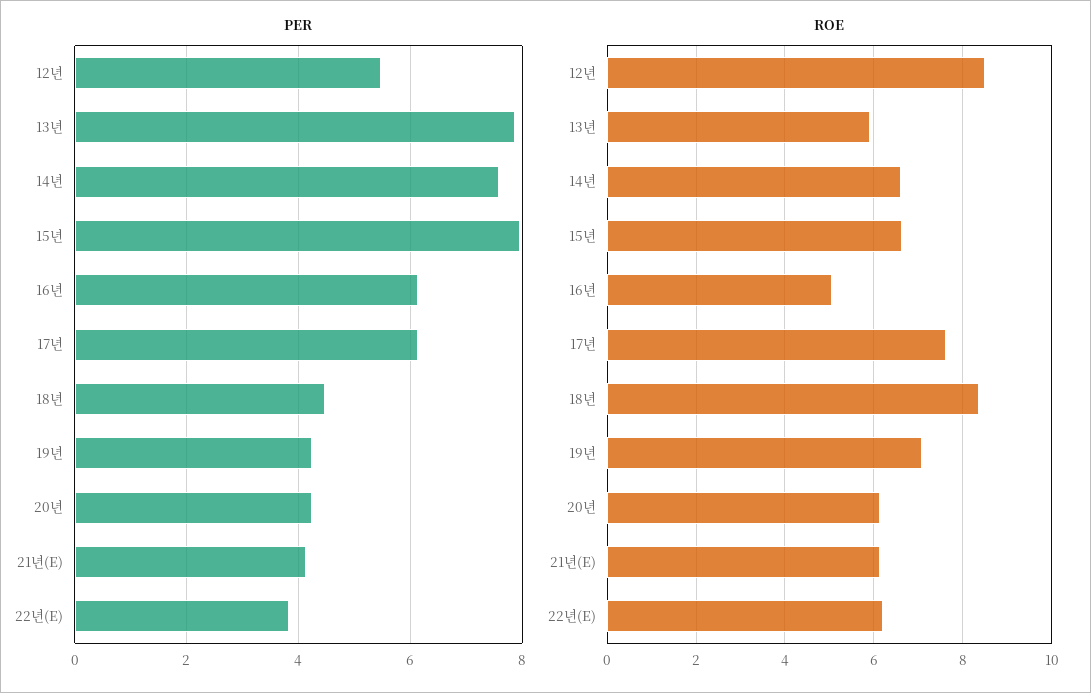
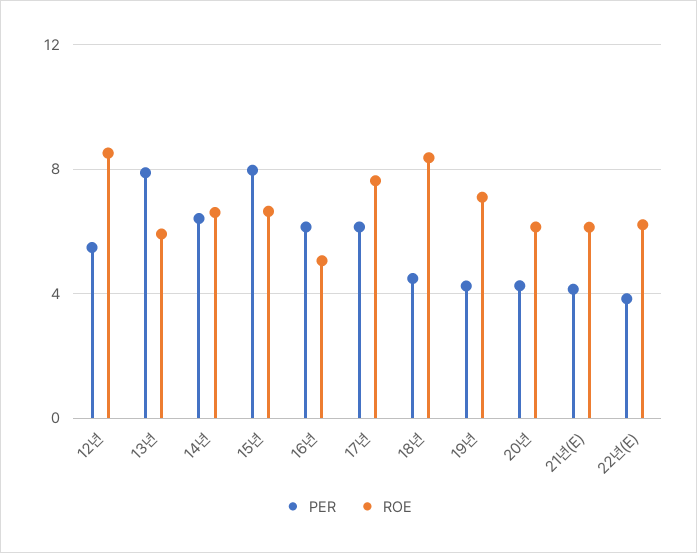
  {
    "PER": {
      "12년": 5.4,
      "13년": 7.8,
-     "14년": 7.6,
+     "14년": 6.5,
      "15년": 8,
      "16년": 6.2,
      "17년": 6.2,
      "18년": 4.4,
      "19년": 4.2,
      "20년": 4.2,
      "21년(E)": 4.2,
      "22년(E)": 3.8
    },
    "ROE": {
      "12년": 8.6,
      "13년": 6,
      "14년": 6.6,
      "15년": 6.6,
      "16년": 5,
      "17년": 7.6,
      "18년": 8.4,
      "19년": 7,
      "20년": 6.2,
      "21년(E)": 6.2,
      "22년(E)": 6.2
    }
  }

